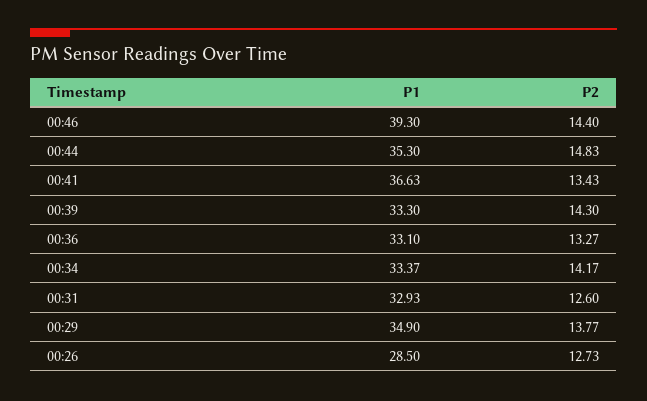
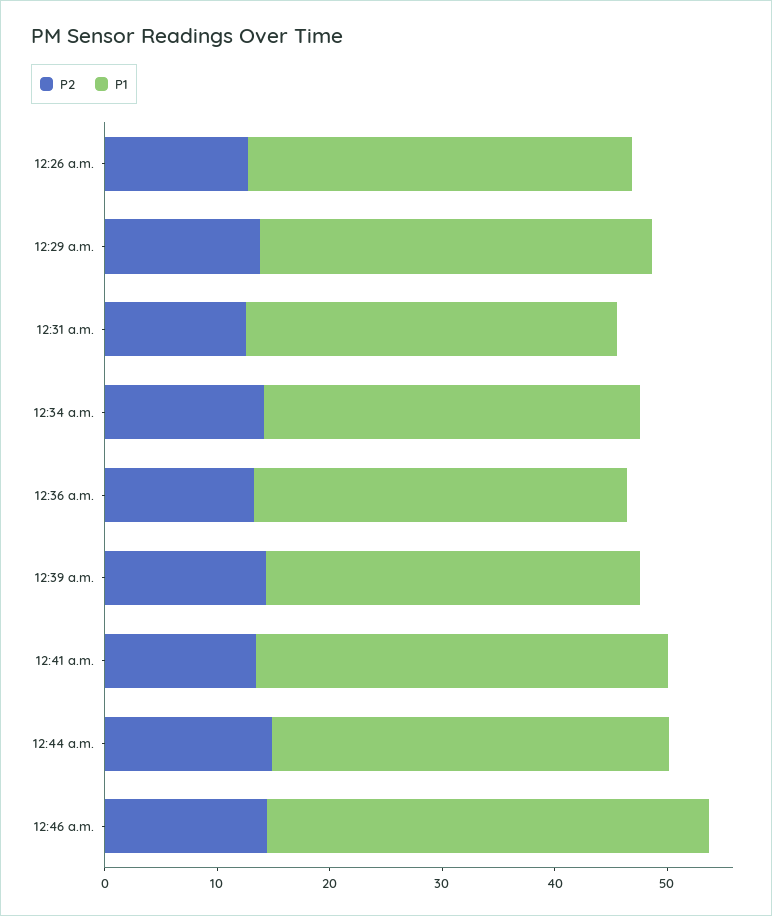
  {
    "P1": {
      "00:46": 39.3,
      "00:44": 35.3,
      "00:41": 36.63,
      "00:39": 33.3,
      "00:36": 33.1,
      "00:34": 33.37,
      "00:31": 32.93,
      "00:29": 34.9,
-     "00:26": 28.5
+     "00:26": 34
    },
    "P2": {
      "00:46": 14.4,
      "00:44": 14.83,
      "00:41": 13.43,
      "00:39": 14.3,
      "00:36": 13.27,
      "00:34": 14.17,
      "00:31": 12.6,
      "00:29": 13.77,
      "00:26": 12.73
    }
  }

